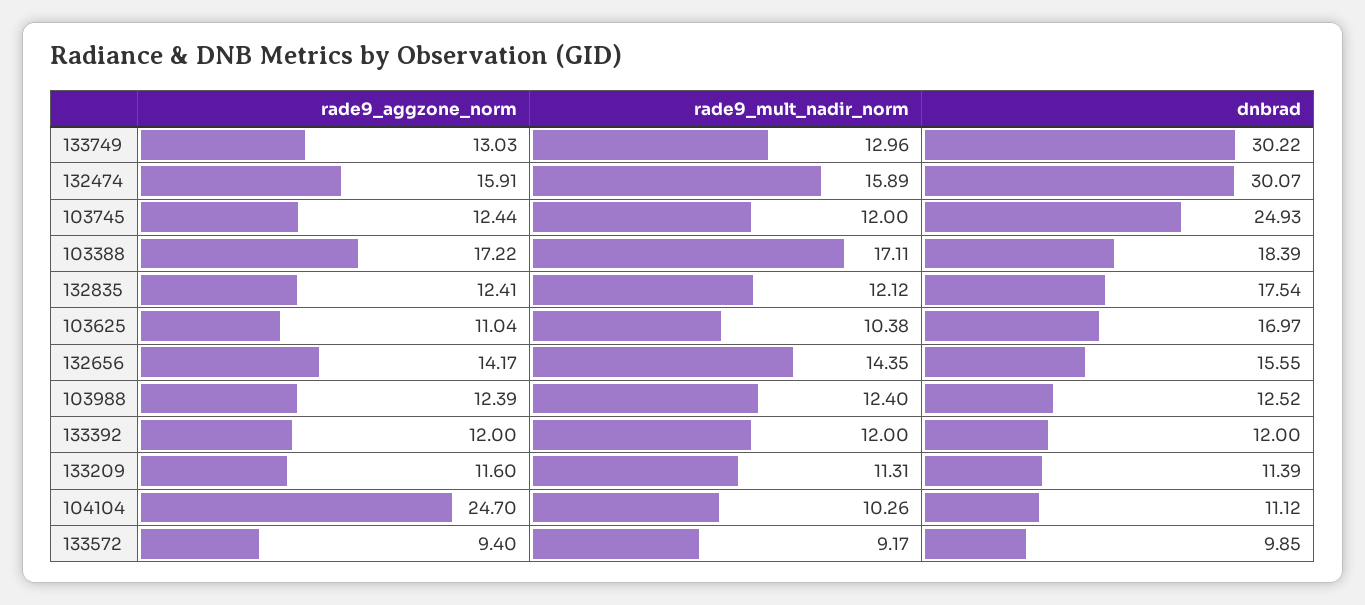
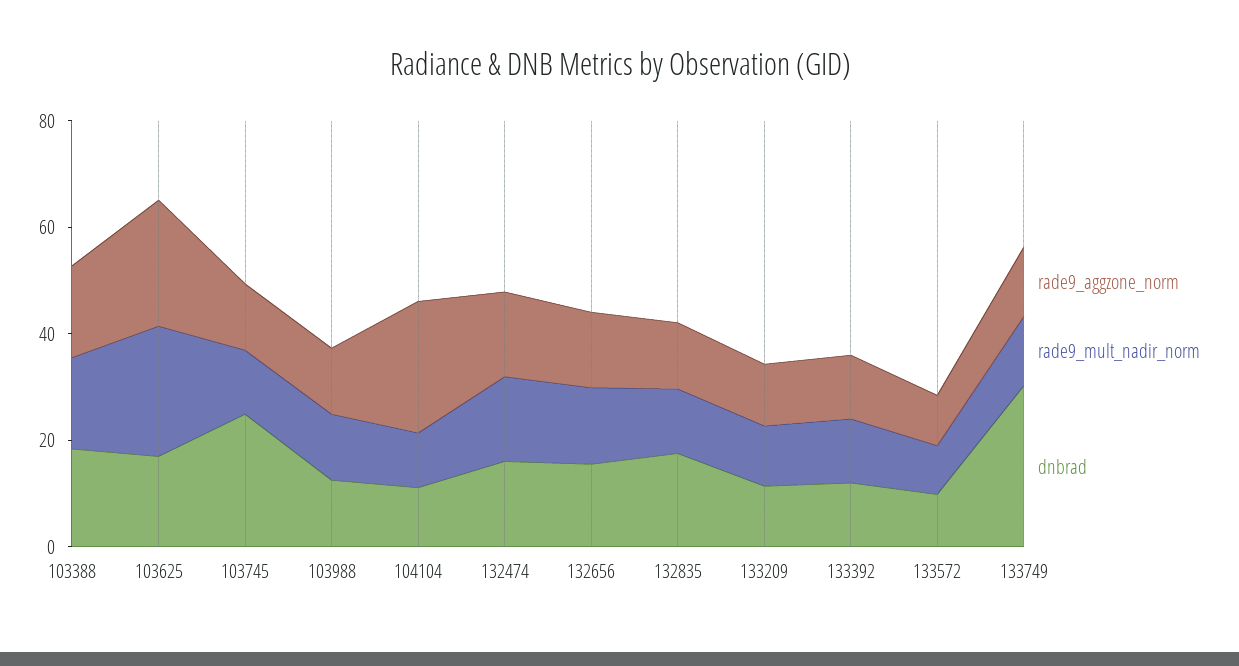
  {
    "rade9_aggzone_norm": {
      "133749": 13.03,
      "132474": 15.91,
      "103745": 12.44,
      "103388": 17.22,
      "132835": 12.41,
-     "103625": 11.04,
+     "103625": 25,
      "132656": 14.17,
      "103988": 12.39,
      "133392": 12,
      "133209": 11.6,
      "104104": 24.7,
      "133572": 9.4
    },
    "rade9_mult_nadir_norm": {
      "133749": 12.96,
      "132474": 15.89,
      "103745": 12,
      "103388": 17.11,
      "132835": 12.12,
-     "103625": 10.38,
+     "103625": 25,
      "132656": 14.35,
      "103988": 12.4,
      "133392": 12,
      "133209": 11.31,
      "104104": 10.26,
      "133572": 9.17
    },
    "dnbrad": {
      "133749": 30.22,
-     "132474": 30.07,
+     "132474": 15,
      "103745": 24.93,
      "103388": 18.39,
      "132835": 17.54,
      "103625": 16.97,
      "132656": 15.55,
      "103988": 12.52,
      "133392": 12,
      "133209": 11.39,
      "104104": 11.12,
      "133572": 9.85
    }
  }

